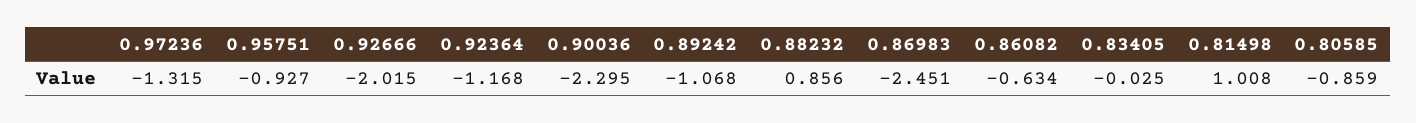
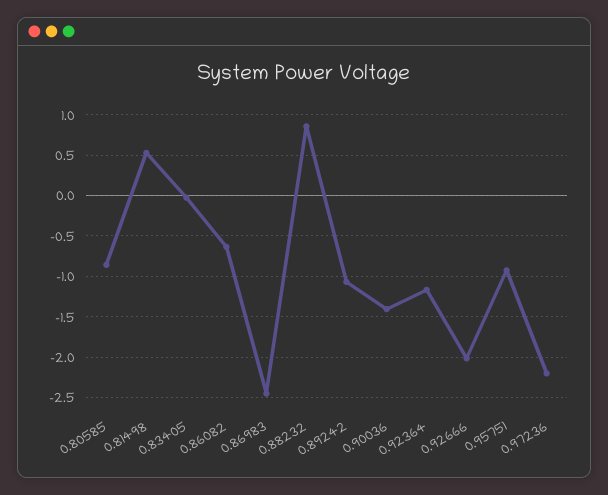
  {
-   "0.97236": -1.315,
+   "0.97236": -2.2,
    "0.95751": -0.927,
    "0.92666": -2.015,
    "0.92364": -1.168,
-   "0.90036": -2.295,
+   "0.90036": -1.4,
    "0.89242": -1.068,
    "0.88232": 0.856,
    "0.86983": -2.451,
    "0.86082": -0.634,
    "0.83405": -0.025,
-   "0.81498": 1.008,
+   "0.81498": 0.5,
    "0.80585": -0.859
  }

